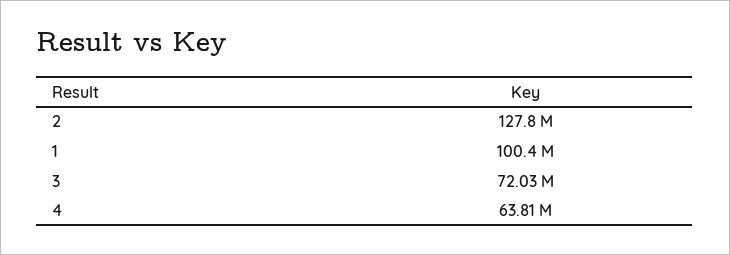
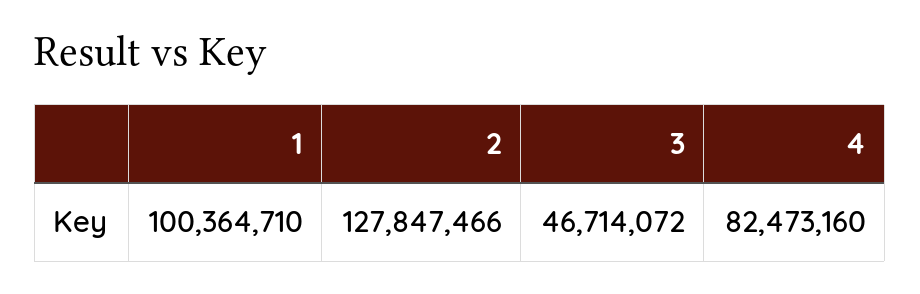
  {
    "2": 127847466,
    "1": 100364710,
-   "3": 72030000,
+   "3": 46714072,
-   "4": 63810000
+   "4": 82473160
  }

